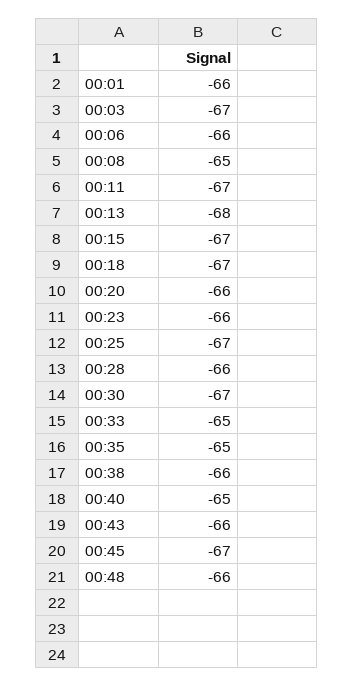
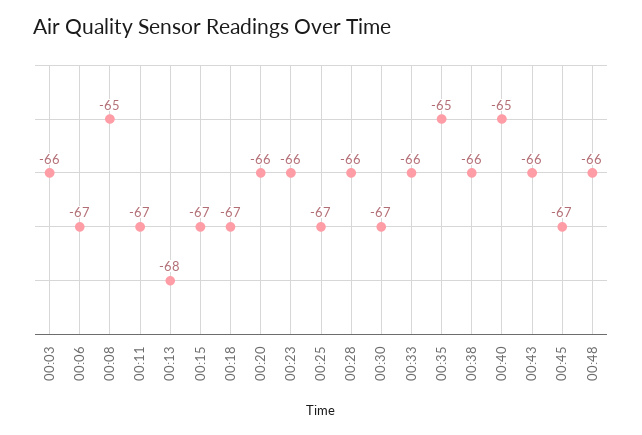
  {
-   "00:01": -66,
-   "00:03": -67,
+   "00:03": -66,
-   "00:06": -66,
+   "00:06": -67,
    "00:08": -65,
    "00:11": -67,
    "00:13": -68,
    "00:15": -67,
    "00:18": -67,
    "00:20": -66,
    "00:23": -66,
    "00:25": -67,
    "00:28": -66,
    "00:30": -67,
-   "00:33": -65,
+   "00:33": -66,
    "00:35": -65,
    "00:38": -66,
    "00:40": -65,
    "00:43": -66,
    "00:45": -67,
    "00:48": -66
  }

